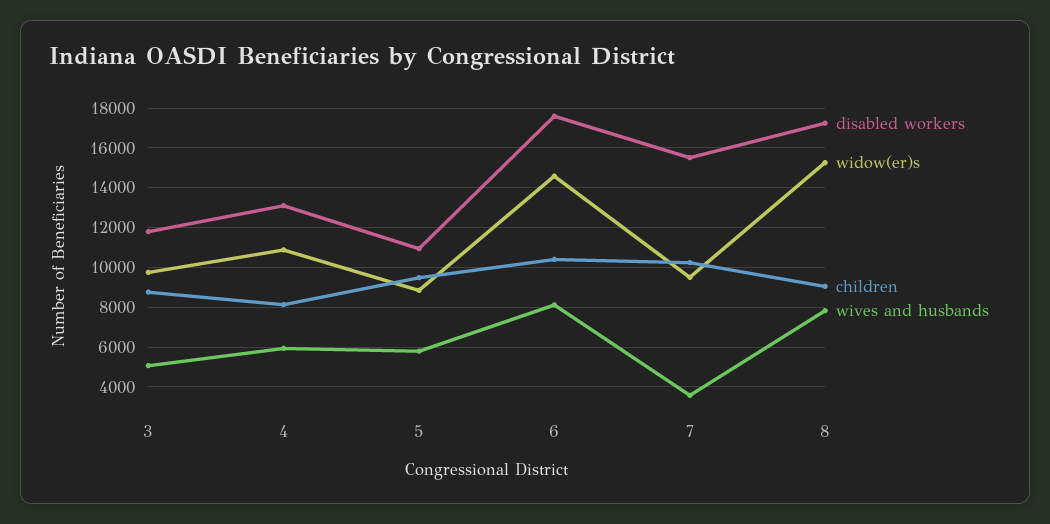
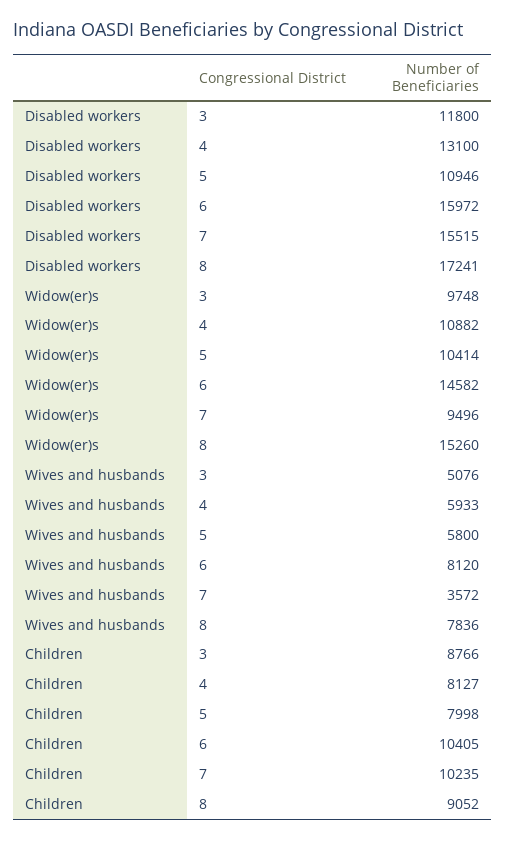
  {
    "disabled workers": {
      "3": 11800,
      "4": 13100,
      "5": 10946,
-     "6": 17500,
+     "6": 15972,
      "7": 15515,
      "8": 17241
    },
    "widow(er)s": {
      "3": 9748,
      "4": 10882,
-     "5": 9000,
+     "5": 10414,
      "6": 14582,
      "7": 9496,
      "8": 15260
    },
    "children": {
      "3": 8766,
      "4": 8127,
-     "5": 9500,
+     "5": 7998,
      "6": 10405,
      "7": 10235,
      "8": 9052
    },
    "wives and husbands": {
      "3": 5076,
      "4": 5933,
      "5": 5800,
      "6": 8120,
      "7": 3572,
      "8": 7836
    }
  }

